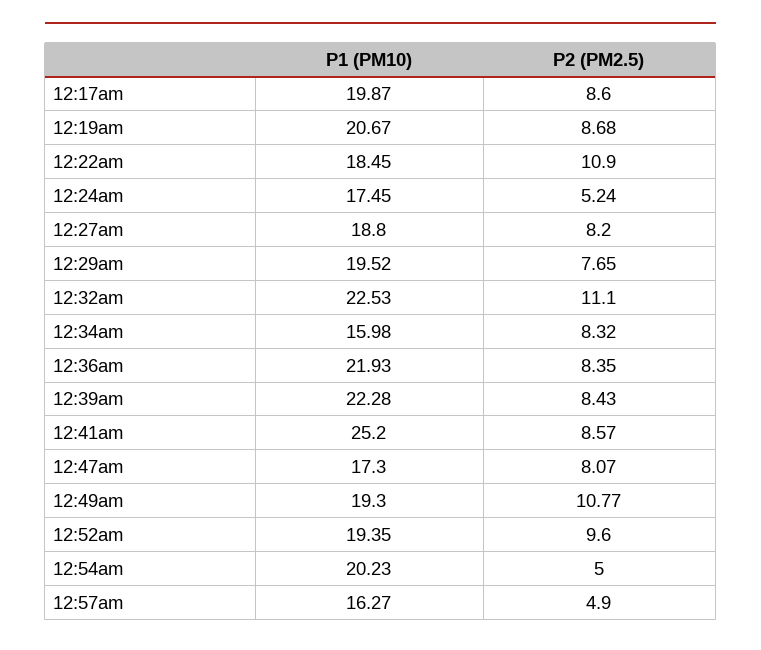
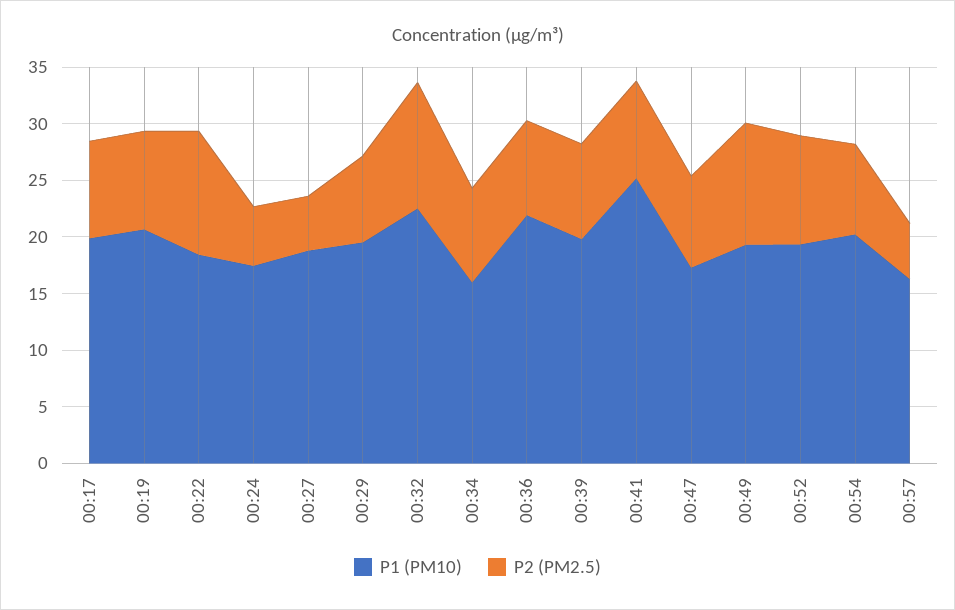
  {
    "P1 (PM10)": {
      "12:17am": 19.87,
      "12:19am": 20.67,
      "12:22am": 18.45,
      "12:24am": 17.45,
      "12:27am": 18.8,
      "12:29am": 19.52,
      "12:32am": 22.53,
      "12:34am": 15.98,
      "12:36am": 21.93,
-     "12:39am": 22.28,
+     "12:39am": 20,
      "12:41am": 25.2,
      "12:47am": 17.3,
      "12:49am": 19.3,
      "12:52am": 19.35,
      "12:54am": 20.23,
      "12:57am": 16.27
    },
    "P2 (PM2.5)": {
      "12:17am": 8.6,
      "12:19am": 8.68,
      "12:22am": 10.9,
      "12:24am": 5.24,
-     "12:27am": 8.2,
+     "12:27am": 5,
      "12:29am": 7.65,
      "12:32am": 11.1,
      "12:34am": 8.32,
      "12:36am": 8.35,
      "12:39am": 8.43,
      "12:41am": 8.57,
      "12:47am": 8.07,
      "12:49am": 10.77,
      "12:52am": 9.6,
-     "12:54am": 5,
+     "12:54am": 8,
      "12:57am": 4.9
    }
  }

